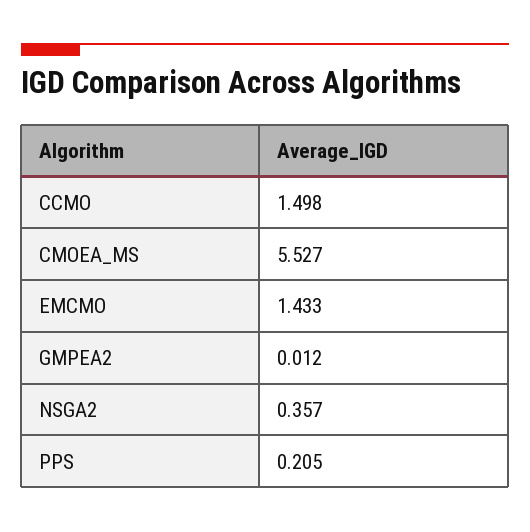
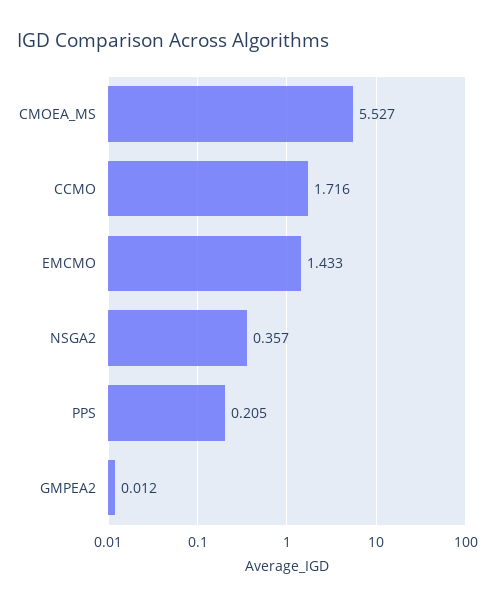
  {
-   "CCMO": 1.498,
+   "CCMO": 1.716,
    "CMOEA_MS": 5.527,
    "EMCMO": 1.433,
    "GMPEA2": 0.012,
    "NSGA2": 0.357,
    "PPS": 0.205
  }

